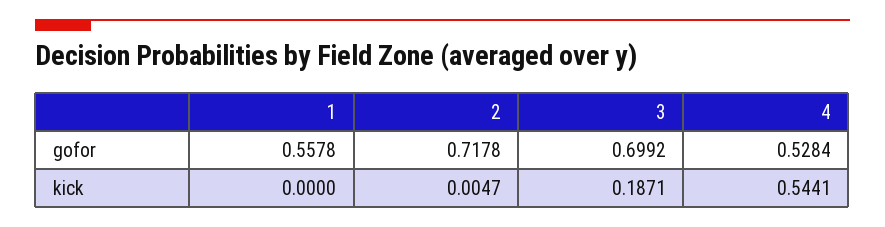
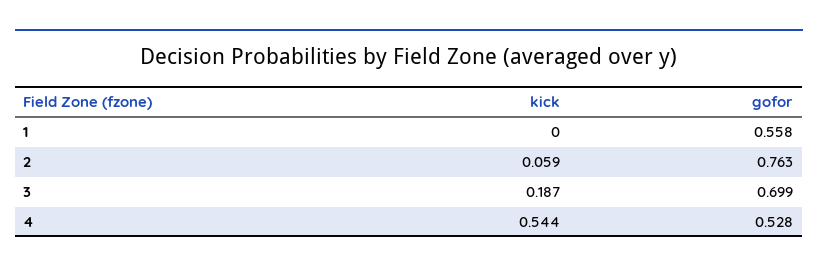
  {
    "1": {
      "gofor": 0.5578,
      "kick": 0
    },
    "2": {
-     "gofor": 0.7178,
+     "gofor": 0.763,
-     "kick": 0.0047
+     "kick": 0.059
    },
    "3": {
      "gofor": 0.6992,
      "kick": 0.1871
    },
    "4": {
      "gofor": 0.5284,
      "kick": 0.5441
    }
  }

